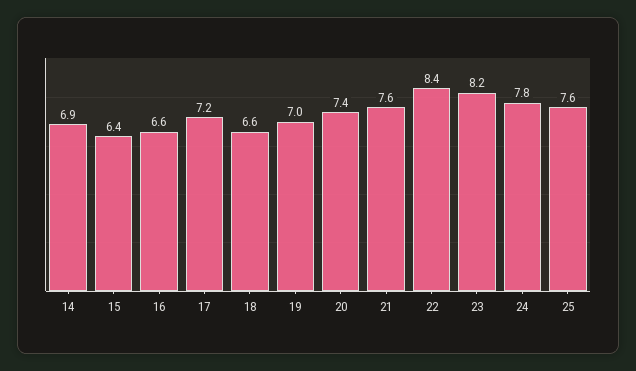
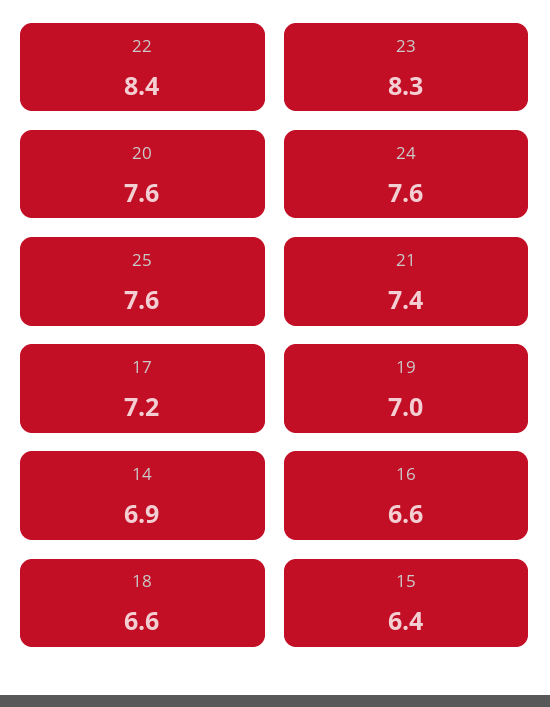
  {
    "14": 6.9,
    "15": 6.4,
    "16": 6.6,
    "17": 7.2,
    "18": 6.6,
    "19": 7,
-   "20": 7.4,
+   "20": 7.6,
-   "21": 7.6,
+   "21": 7.4,
    "22": 8.4,
-   "23": 8.2,
+   "23": 8.3,
-   "24": 7.8,
+   "24": 7.6,
    "25": 7.6
  }

